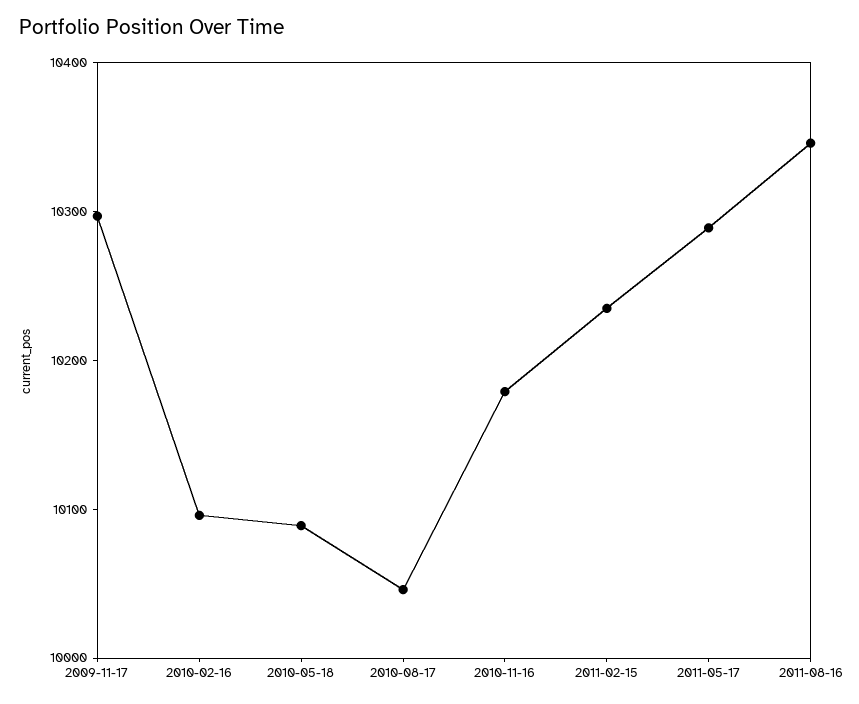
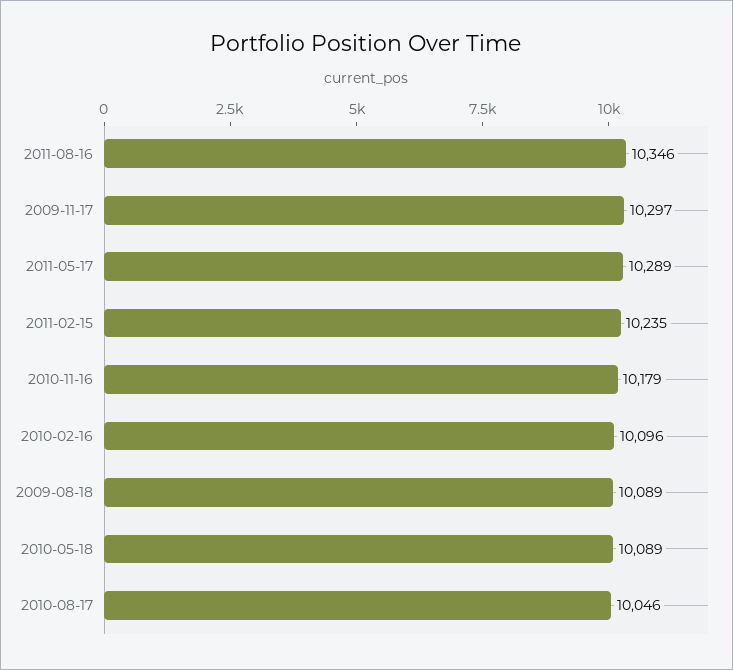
  {
    "2009-11-17": 10297,
    "2010-02-16": 10096,
    "2010-05-18": 10089,
    "2010-08-17": 10046,
    "2010-11-16": 10179,
    "2011-02-15": 10235,
    "2011-05-17": 10289,
-   "2011-08-16": 10346
+   "2011-08-16": 10346,
+   "2009-08-18": 10089
  }

